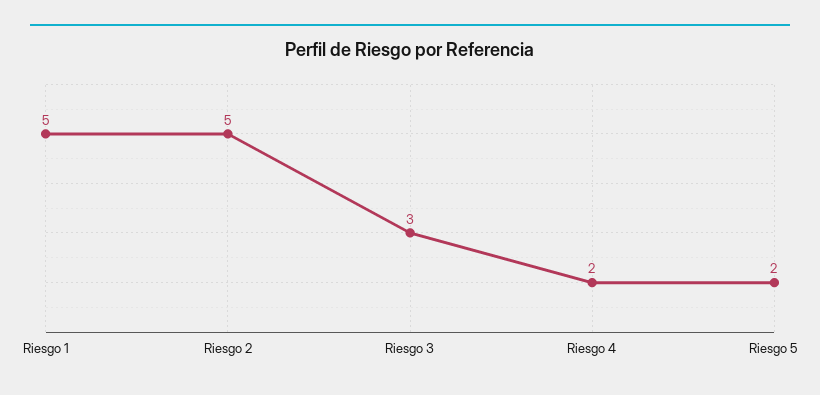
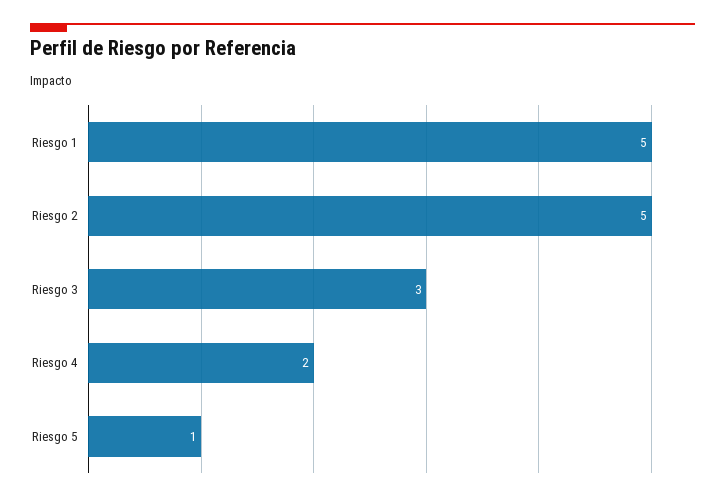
  {
    "Riesgo 1": 5,
    "Riesgo 2": 5,
    "Riesgo 3": 3,
    "Riesgo 4": 2,
-   "Riesgo 5": 2
+   "Riesgo 5": 1
  }

